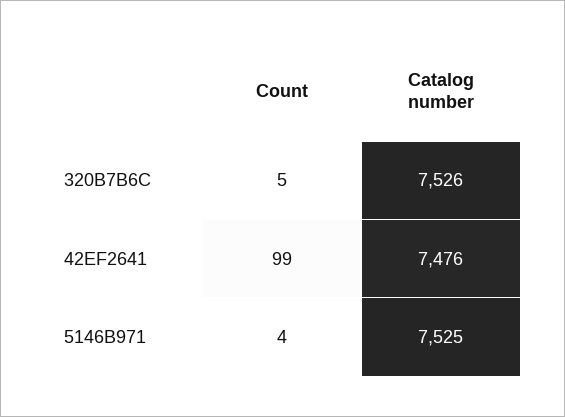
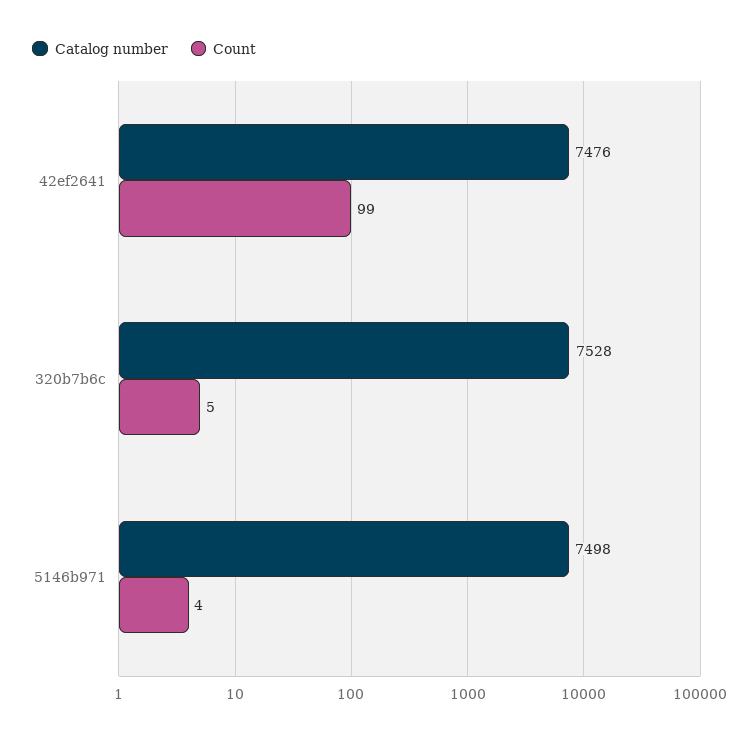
  {
    "Count": {
      "320B7B6C": 5,
      "42EF2641": 99,
      "5146B971": 4
    },
    "Catalog number": {
-     "320B7B6C": 7526,
+     "320B7B6C": 7528,
      "42EF2641": 7476,
-     "5146B971": 7525
+     "5146B971": 7498
    }
  }

